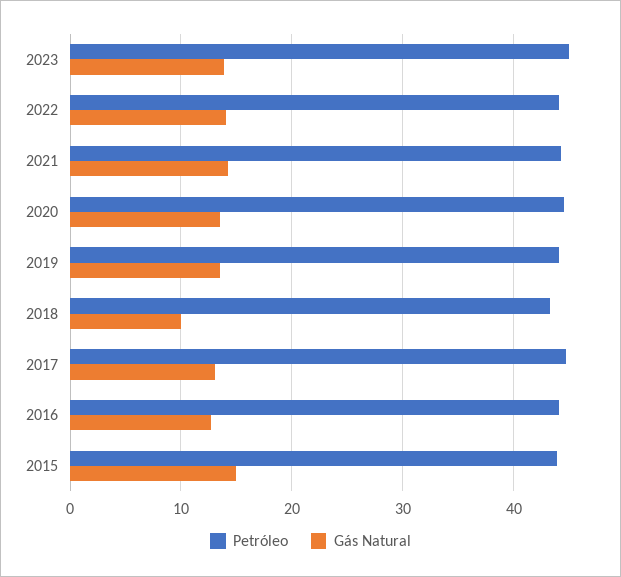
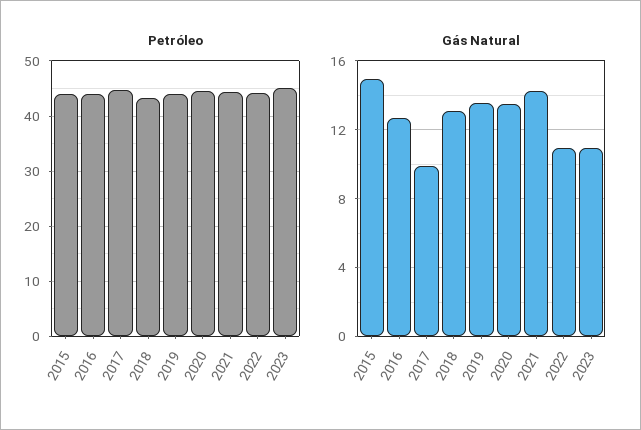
  {
    "Petróleo": {
      "2023": 45,
      "2022": 44,
      "2021": 44,
      "2020": 45,
      "2019": 44,
      "2018": 43,
      "2017": 45,
      "2016": 44,
      "2015": 44
    },
    "Gás Natural": {
-     "2023": 14,
+     "2023": 11,
-     "2022": 14,
+     "2022": 11,
      "2021": 14.5,
      "2020": 13.5,
      "2019": 13.5,
-     "2018": 10,
+     "2018": 13,
-     "2017": 13,
+     "2017": 10,
      "2016": 12.5,
      "2015": 15
    }
  }

